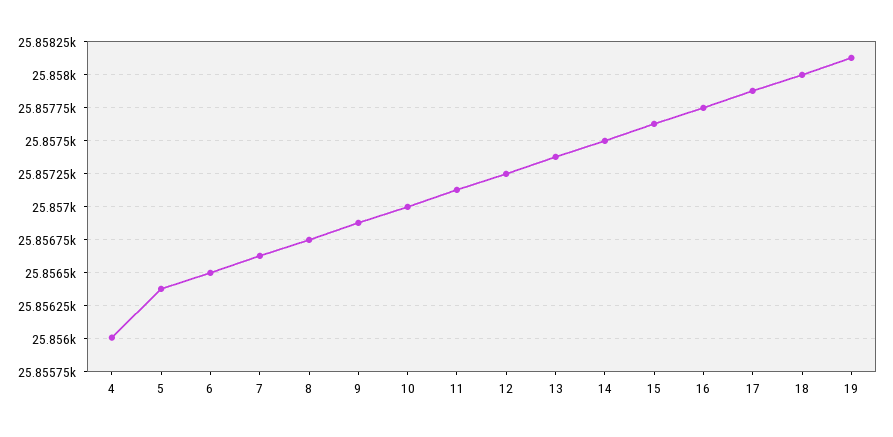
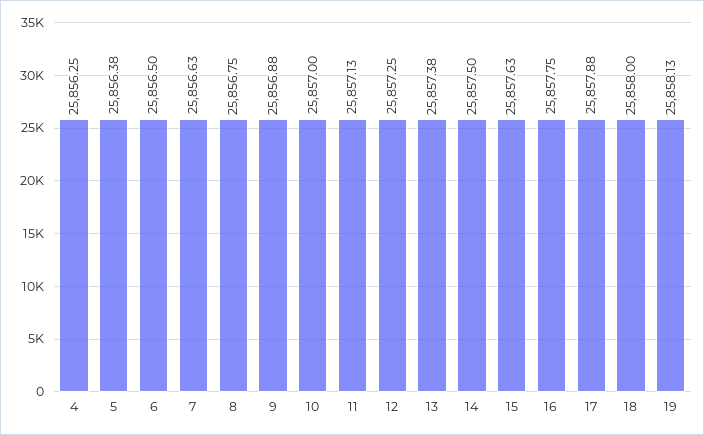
  {
-   "4": 25856,
+   "4": 25856.25,
    "5": 25856.38,
    "6": 25856.5,
    "7": 25856.63,
    "8": 25856.75,
    "9": 25856.88,
    "10": 25857,
    "11": 25857.13,
    "12": 25857.25,
    "13": 25857.38,
    "14": 25857.5,
    "15": 25857.63,
    "16": 25857.75,
    "17": 25857.88,
    "18": 25858,
    "19": 25858.13
  }

